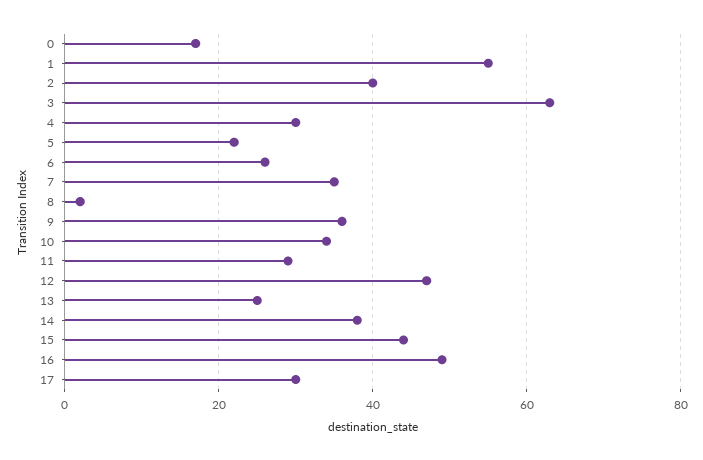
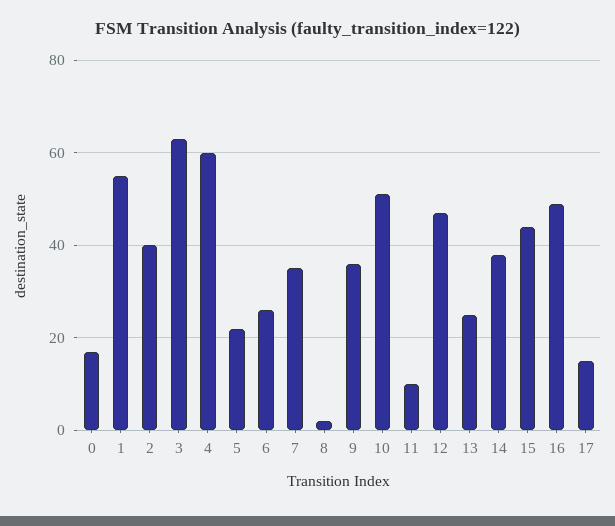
  {
    "0": 15,
    "1": 55,
    "2": 40,
    "3": 65,
-   "4": 30,
+   "4": 60,
    "5": 20,
    "6": 25,
    "7": 35,
    "8": 0,
    "9": 35,
-   "10": 35,
+   "10": 50,
-   "11": 30,
+   "11": 10,
    "12": 45,
    "13": 25,
    "14": 40,
    "15": 45,
    "16": 50,
-   "17": 30
+   "17": 15
  }

